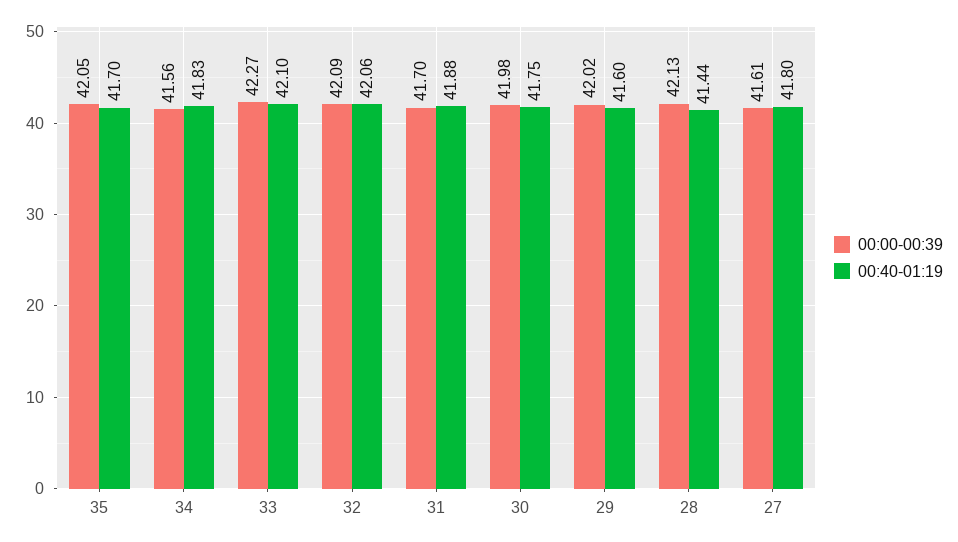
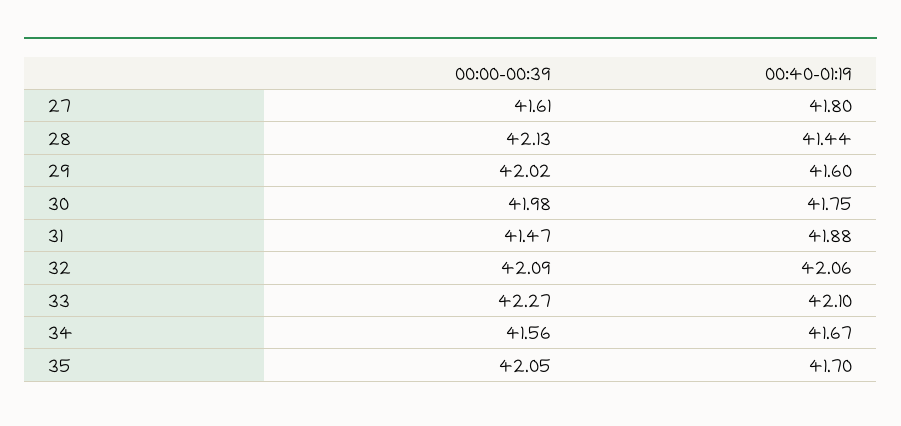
  {
    "00:00-00:39": {
      "35": 42.05,
      "34": 41.56,
      "33": 42.27,
      "32": 42.09,
-     "31": 41.7,
+     "31": 41.47,
      "30": 41.98,
      "29": 42.02,
      "28": 42.13,
      "27": 41.61
    },
    "00:40-01:19": {
      "35": 41.7,
-     "34": 41.83,
+     "34": 41.67,
      "33": 42.1,
      "32": 42.06,
      "31": 41.88,
      "30": 41.75,
      "29": 41.6,
      "28": 41.44,
      "27": 41.8
    }
  }

